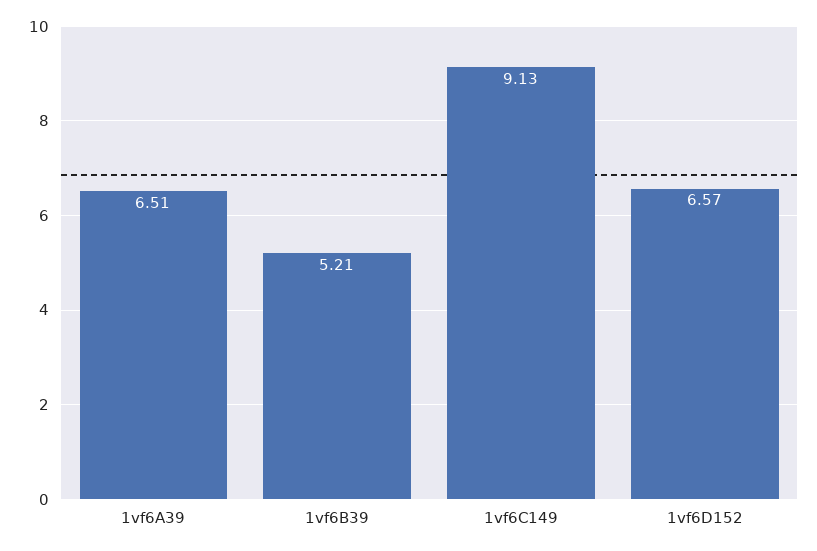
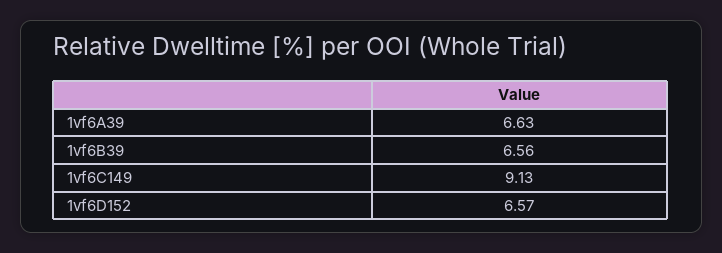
  {
-   "1vf6A39": 6.51,
+   "1vf6A39": 6.63,
-   "1vf6B39": 5.21,
+   "1vf6B39": 6.56,
    "1vf6C149": 9.13,
    "1vf6D152": 6.57
  }

